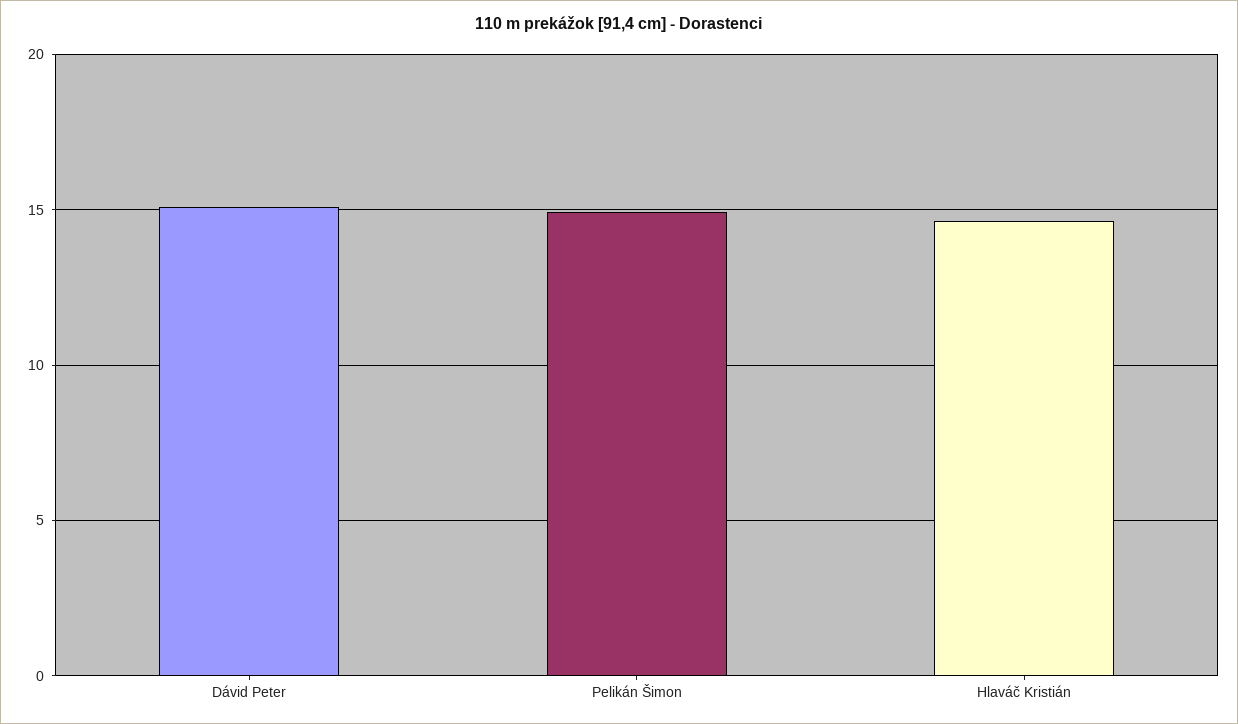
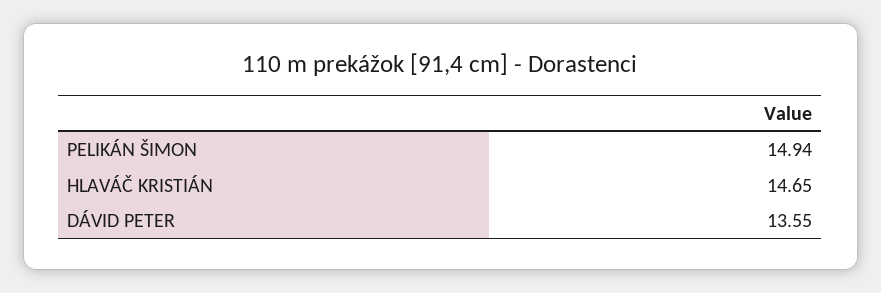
  {
-   "Dávid Peter": 15,
+   "Dávid Peter": 13.55,
    "Pelikán Šimon": 14.94,
    "Hlaváč Kristián": 14.65
  }

